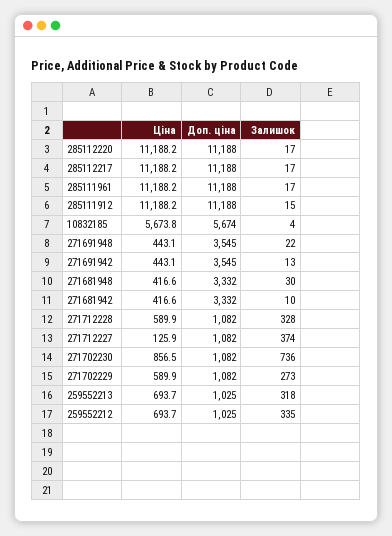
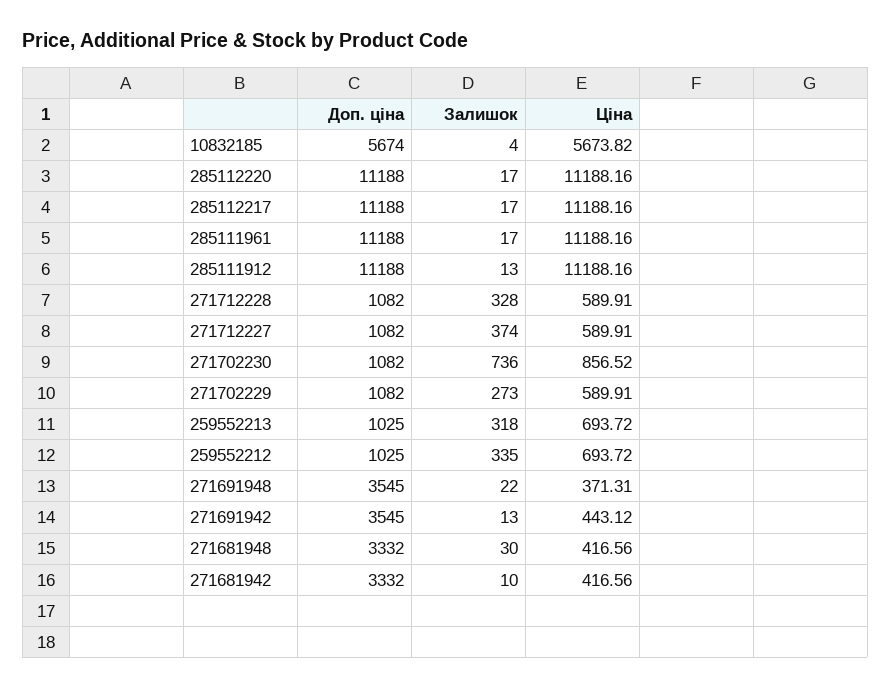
  {
    "Ціна": {
      "285112220": 11188.16,
      "285112217": 11188.16,
      "285111961": 11188.16,
      "285111912": 11188.16,
      "10832185": 5673.82,
-     "271691948": 443.1,
+     "271691948": 371.31,
      "271691942": 443.12,
      "271681948": 416.56,
      "271681942": 416.56,
      "271712228": 589.91,
-     "271712227": 125.9,
+     "271712227": 589.91,
      "271702230": 856.52,
      "271702229": 589.91,
      "259552213": 693.72,
      "259552212": 693.72
    },
    "Доп. ціна": {
      "285112220": 11188,
      "285112217": 11188,
      "285111961": 11188,
      "285111912": 11188,
      "10832185": 5674,
      "271691948": 3545,
      "271691942": 3545,
      "271681948": 3332,
      "271681942": 3332,
      "271712228": 1082,
      "271712227": 1082,
      "271702230": 1082,
      "271702229": 1082,
      "259552213": 1025,
      "259552212": 1025
    },
    "Залишок": {
      "285112220": 17,
      "285112217": 17,
      "285111961": 17,
-     "285111912": 15,
+     "285111912": 13,
      "10832185": 4,
      "271691948": 22,
      "271691942": 13,
      "271681948": 30,
      "271681942": 10,
      "271712228": 328,
      "271712227": 374,
      "271702230": 736,
      "271702229": 273,
      "259552213": 318,
      "259552212": 335
    }
  }

